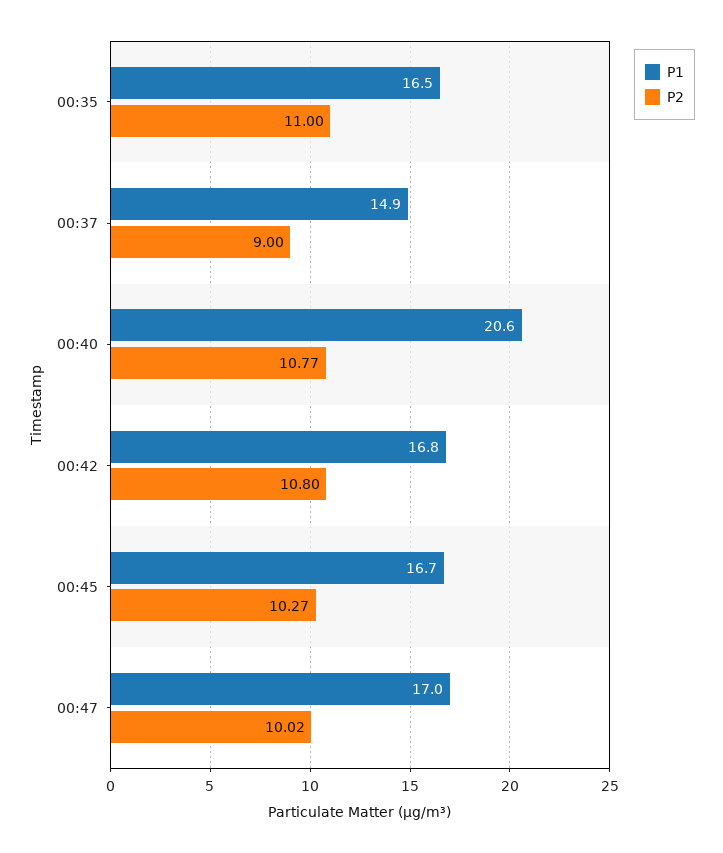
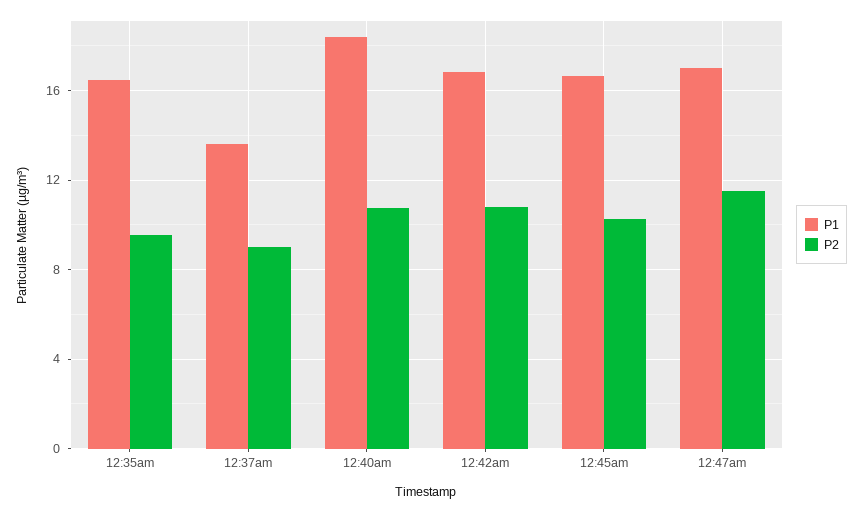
  {
    "P1": {
      "00:35": 16.5,
-     "00:37": 14.9,
+     "00:37": 13.5,
-     "00:40": 20.6,
+     "00:40": 18.5,
      "00:42": 16.8,
      "00:45": 16.7,
      "00:47": 17
    },
    "P2": {
-     "00:35": 11,
+     "00:35": 9.5,
      "00:37": 9,
      "00:40": 10.77,
      "00:42": 10.8,
      "00:45": 10.27,
-     "00:47": 10.02
+     "00:47": 11.5
    }
  }

